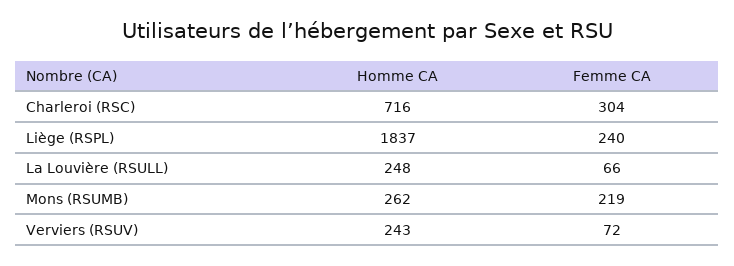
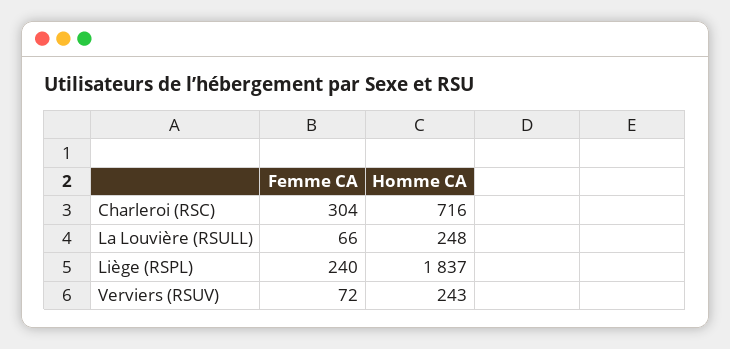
  {
    "Homme CA": {
      "Charleroi (RSC)": 716,
      "Liège (RSPL)": 1837,
      "La Louvière (RSULL)": 248,
-     "Mons (RSUMB)": 262,
      "Verviers (RSUV)": 243
    },
    "Femme CA": {
      "Charleroi (RSC)": 304,
      "Liège (RSPL)": 240,
      "La Louvière (RSULL)": 66,
-     "Mons (RSUMB)": 219,
      "Verviers (RSUV)": 72
    }
  }

